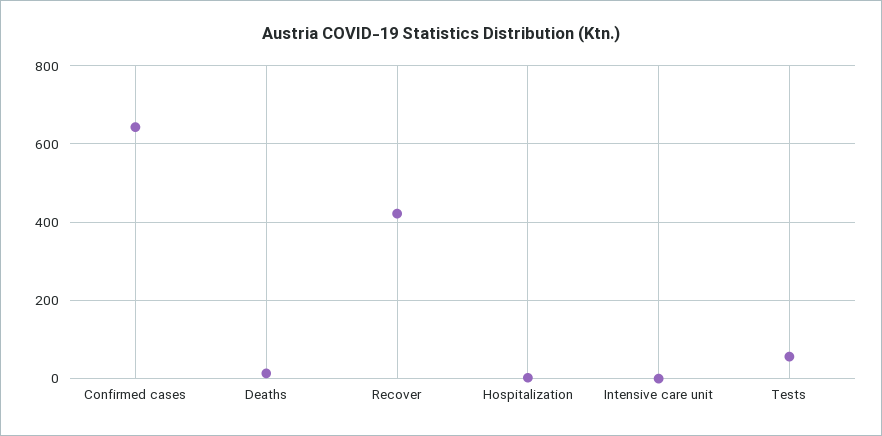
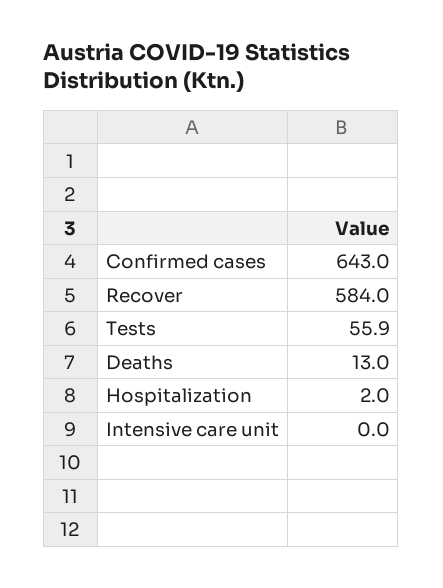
  {
    "Confirmed cases": 643,
    "Deaths": 13,
-   "Recover": 420,
+   "Recover": 584,
    "Hospitalization": 2,
    "Intensive care unit": 0,
    "Tests": 55.9
  }

